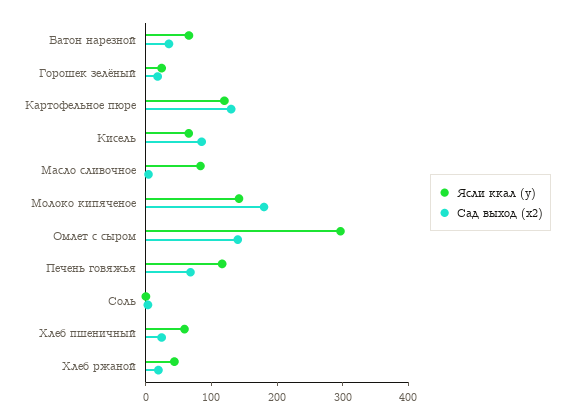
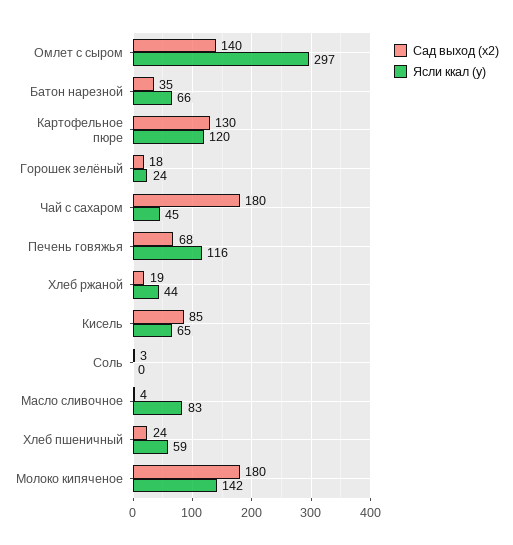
  {
    "Ясли ккал (y)": {
      "Батон нарезной": 66,
      "Горошек зелёный": 24,
      "Картофельное пюре": 120,
      "Кисель": 65,
      "Масло сливочное": 83,
      "Молоко кипяченое": 142,
      "Омлет с сыром": 297,
      "Печень говяжья": 116,
      "Соль": 0,
      "Хлеб пшеничный": 59,
-     "Хлеб ржаной": 44
+     "Хлеб ржаной": 44,
+     "Чай с сахаром": 45
    },
    "Сад выход (x2)": {
      "Батон нарезной": 35,
      "Горошек зелёный": 18,
      "Картофельное пюре": 130,
      "Кисель": 85,
      "Масло сливочное": 4,
      "Молоко кипяченое": 180,
      "Омлет с сыром": 140,
      "Печень говяжья": 68,
      "Соль": 3,
      "Хлеб пшеничный": 24,
-     "Хлеб ржаной": 19
+     "Хлеб ржаной": 19,
+     "Чай с сахаром": 180
    }
  }

